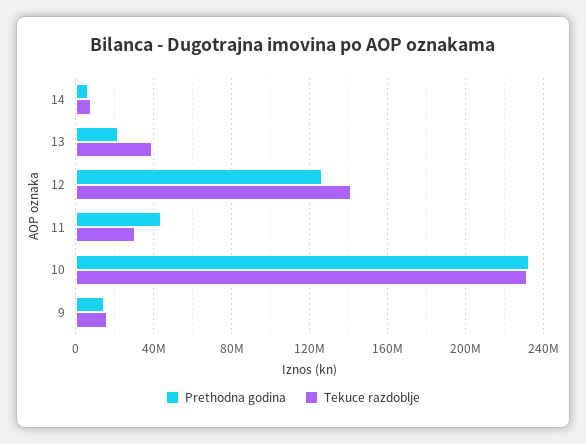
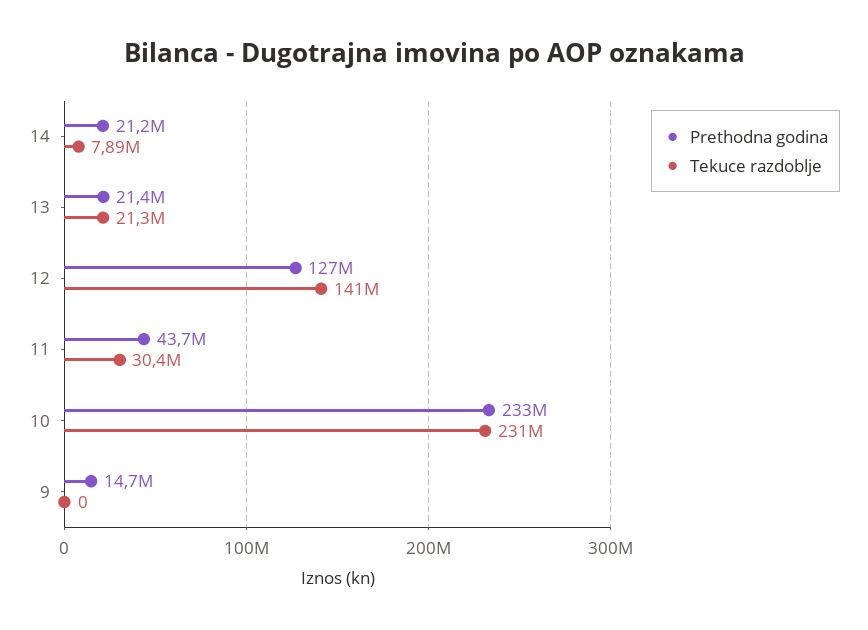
  {
    "Prethodna godina": {
-     "14": 5000000,
+     "14": 21200000,
      "13": 21400000,
      "12": 127000000,
      "11": 43700000,
      "10": 233000000,
      "9": 14700000
    },
    "Tekuce razdoblje": {
      "14": 7890000,
-     "13": 40000000,
+     "13": 21300000,
      "12": 141000000,
      "11": 30400000,
      "10": 231000000,
-     "9": 15000000
+     "9": 0
    }
  }

